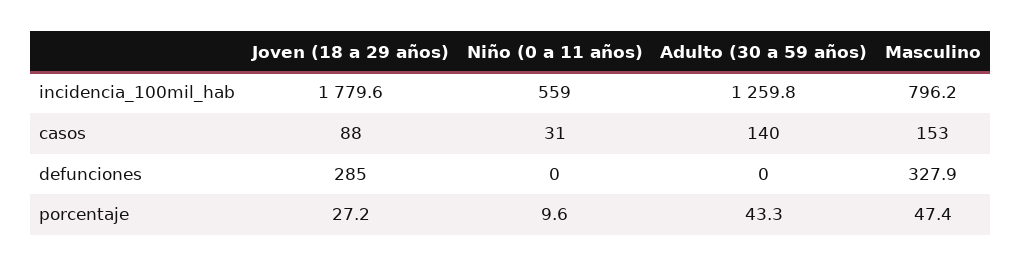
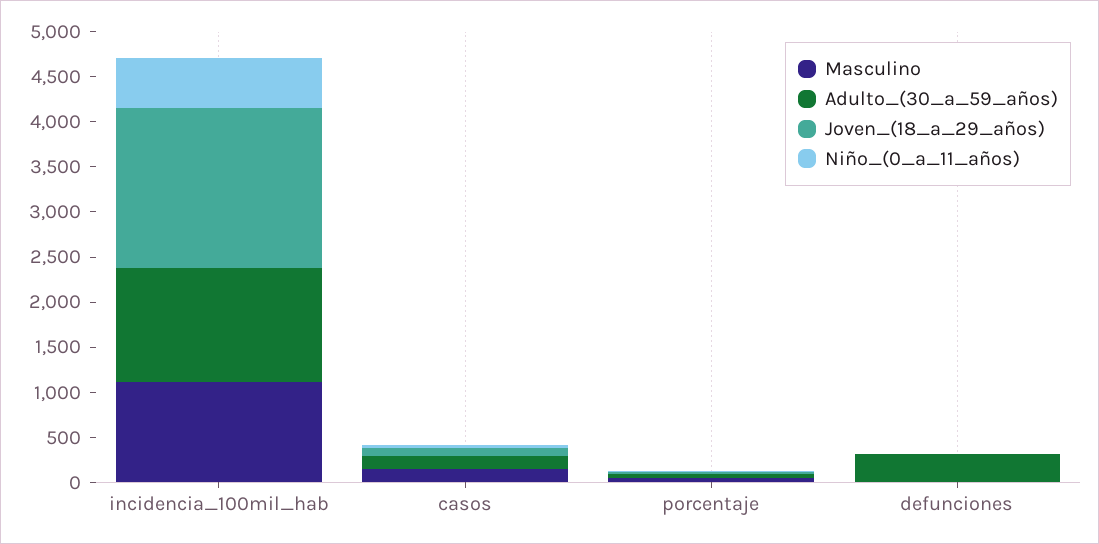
  {
    "Joven (18 a 29 años)": {
      "incidencia_100mil_hab": 1779.6,
      "casos": 88,
-     "defunciones": 285,
+     "defunciones": 0,
      "porcentaje": 27.2
    },
    "Niño (0 a 11 años)": {
      "incidencia_100mil_hab": 559,
      "casos": 31,
      "defunciones": 0,
      "porcentaje": 9.6
    },
    "Adulto (30 a 59 años)": {
      "incidencia_100mil_hab": 1259.8,
      "casos": 140,
-     "defunciones": 0,
+     "defunciones": 300,
      "porcentaje": 43.3
    },
    "Masculino": {
-     "incidencia_100mil_hab": 796.2,
+     "incidencia_100mil_hab": 1100,
      "casos": 153,
-     "defunciones": 327.9,
+     "defunciones": 0,
      "porcentaje": 47.4
    }
  }

